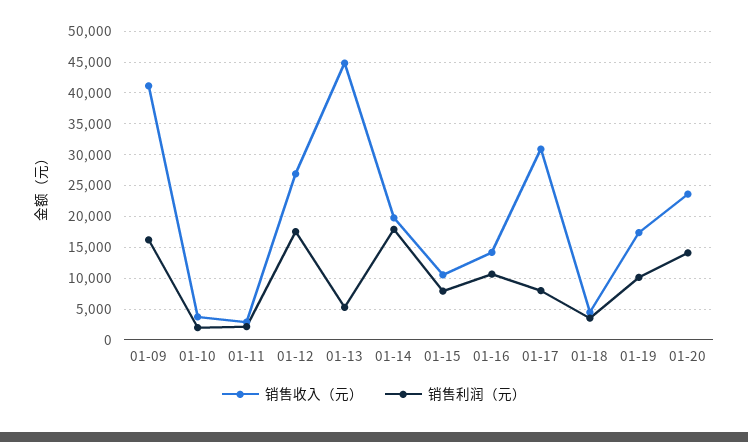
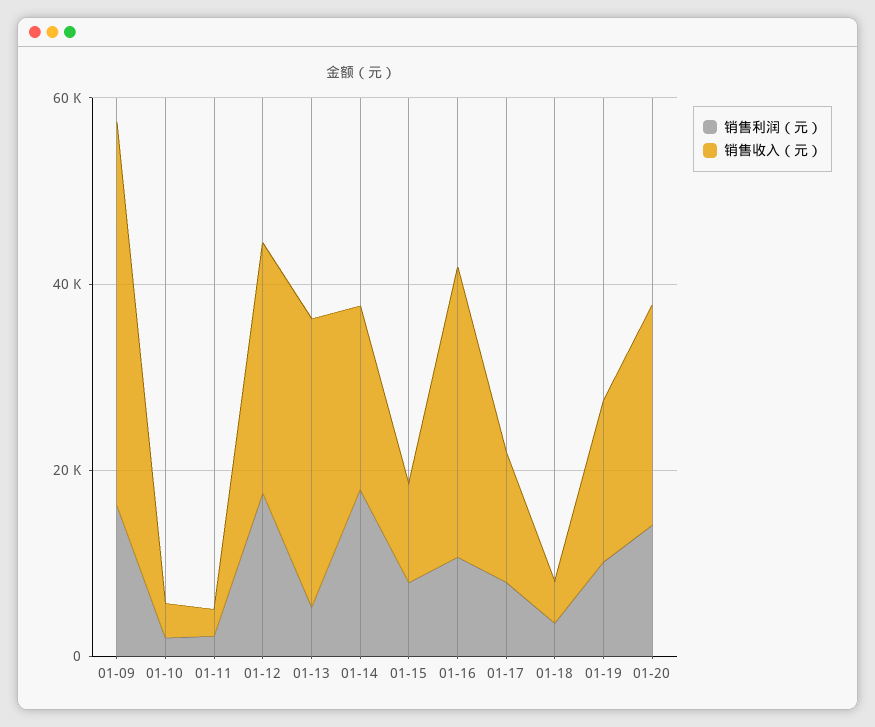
  {
    "销售收入（元）": {
      "01-09": 41000,
      "01-10": 4000,
      "01-11": 3000,
      "01-12": 27000,
-     "01-13": 45000,
+     "01-13": 30000,
      "01-14": 20000,
      "01-15": 11000,
-     "01-16": 14000,
+     "01-16": 30000,
-     "01-17": 31000,
+     "01-17": 15000,
      "01-18": 4000,
      "01-19": 17000,
      "01-20": 24000
    },
    "销售利润（元）": {
      "01-09": 16000,
      "01-10": 2000,
      "01-11": 2000,
      "01-12": 18000,
      "01-13": 5000,
      "01-14": 18000,
      "01-15": 8000,
      "01-16": 11000,
      "01-17": 8000,
      "01-18": 4000,
      "01-19": 10000,
      "01-20": 14000
    }
  }

